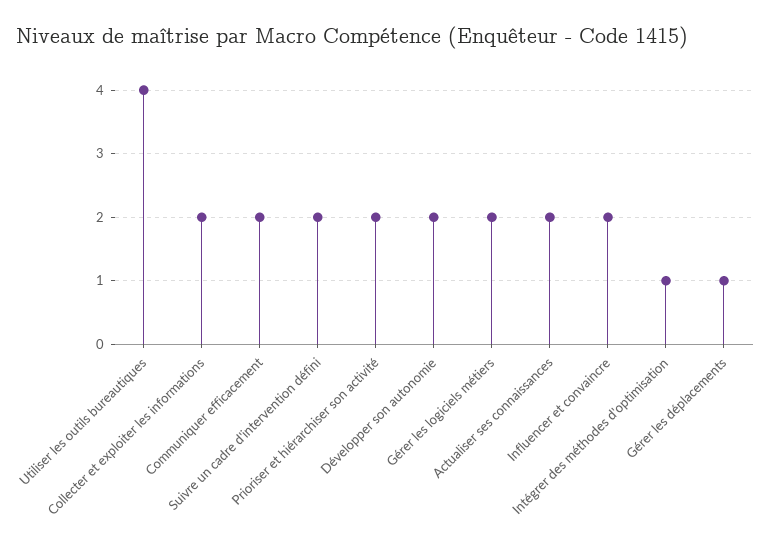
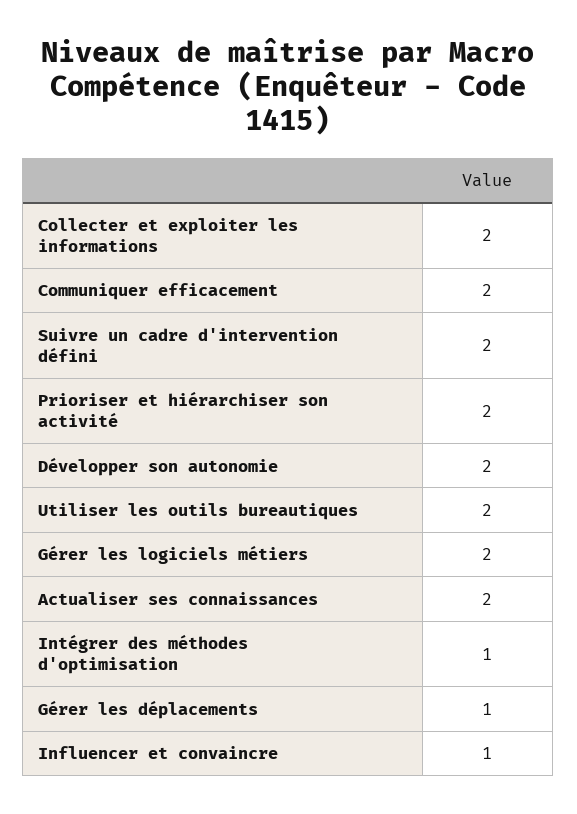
  {
-   "Utiliser les outils bureautiques": 4,
+   "Utiliser les outils bureautiques": 2,
    "Collecter et exploiter les informations": 2,
    "Communiquer efficacement": 2,
    "Suivre un cadre d'intervention défini": 2,
    "Prioriser et hiérarchiser son activité": 2,
    "Développer son autonomie": 2,
    "Gérer les logiciels métiers": 2,
    "Actualiser ses connaissances": 2,
-   "Influencer et convaincre": 2,
+   "Influencer et convaincre": 1,
    "Intégrer des méthodes d'optimisation": 1,
    "Gérer les déplacements": 1
  }

